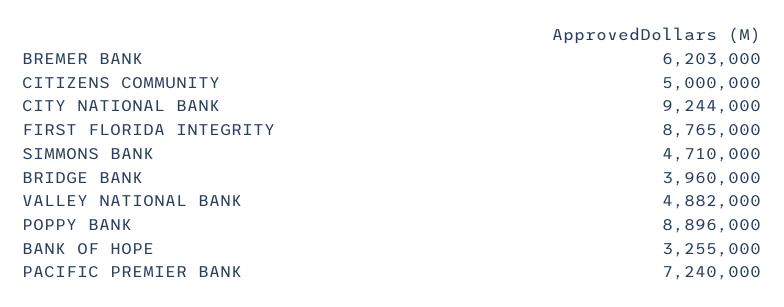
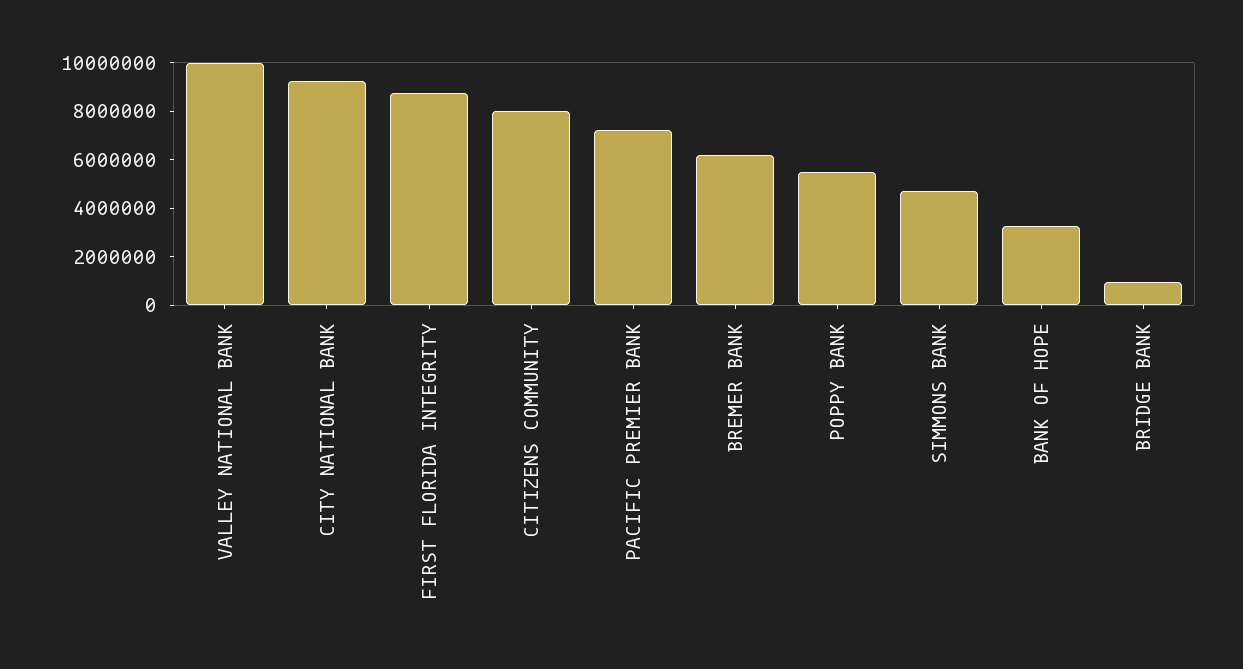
  {
    "BREMER BANK": 6203000,
-   "CITIZENS COMMUNITY": 5000000,
+   "CITIZENS COMMUNITY": 8000000,
    "CITY NATIONAL BANK": 9244000,
    "FIRST FLORIDA INTEGRITY": 8765000,
    "SIMMONS BANK": 4710000,
-   "BRIDGE BANK": 3960000,
+   "BRIDGE BANK": 1000000,
-   "VALLEY NATIONAL BANK": 4882000,
+   "VALLEY NATIONAL BANK": 10000000,
-   "POPPY BANK": 8896000,
+   "POPPY BANK": 5500000,
    "BANK OF HOPE": 3255000,
    "PACIFIC PREMIER BANK": 7240000
  }

